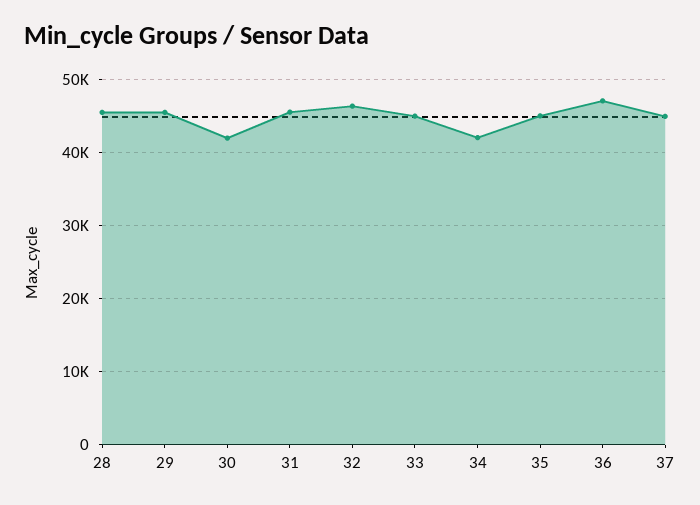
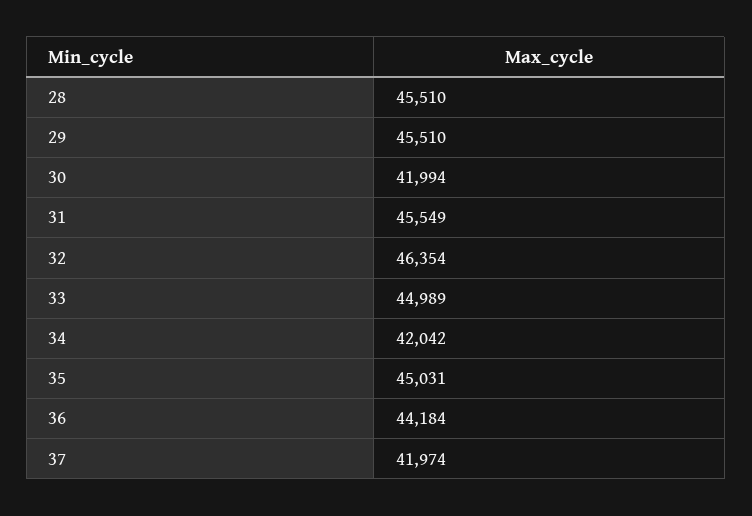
  {
    "28": 45510,
    "29": 45510,
    "30": 41994,
    "31": 45549,
    "32": 46354,
    "33": 44989,
    "34": 42042,
    "35": 45031,
-   "36": 47000,
+   "36": 44184,
-   "37": 45000
+   "37": 41974
  }

